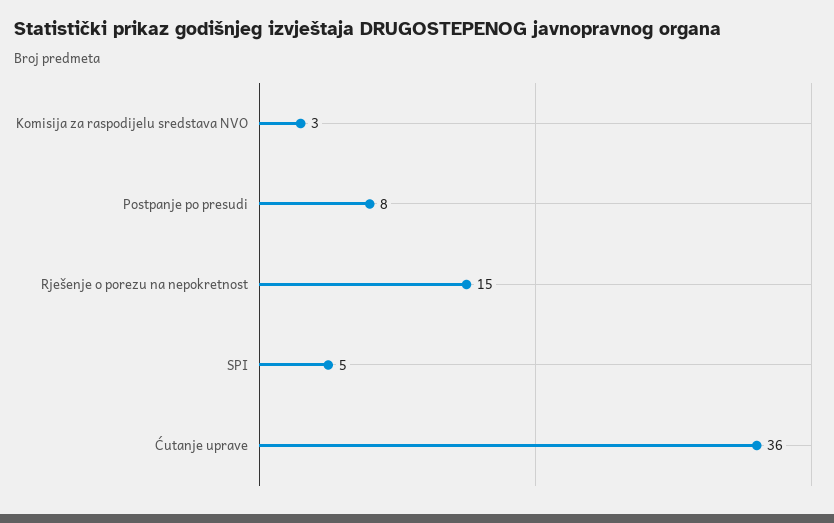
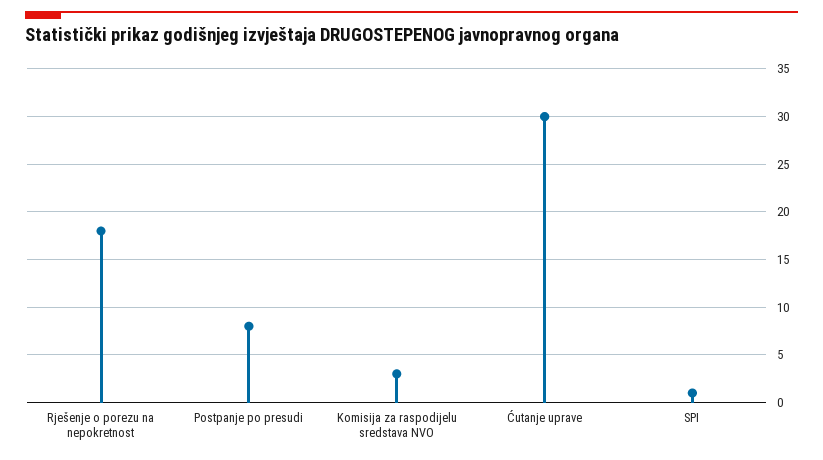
  {
    "Komisija za raspodijelu sredstava NVO": 3,
    "Postpanje po presudi": 8,
-   "Rješenje o porezu na nepokretnost": 15,
+   "Rješenje o porezu na nepokretnost": 18,
-   "SPI": 5,
+   "SPI": 1,
-   "Ćutanje uprave": 36
+   "Ćutanje uprave": 30
  }

